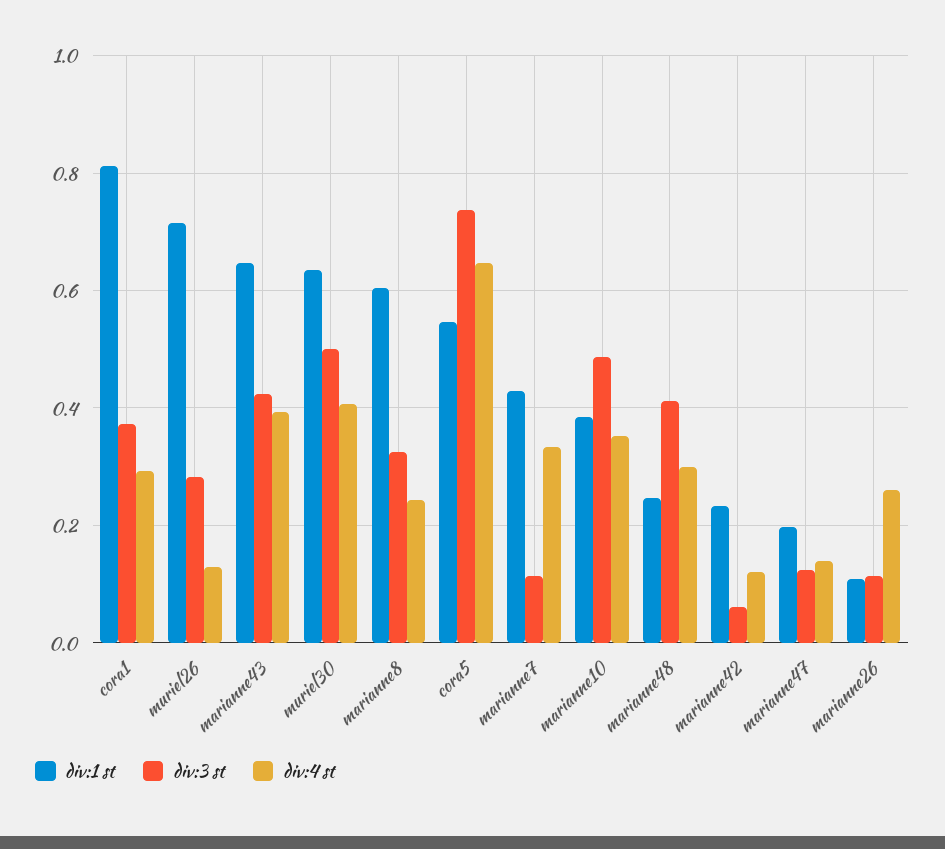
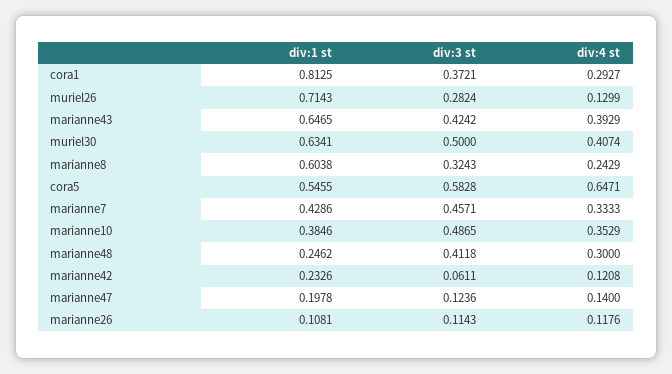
  {
    "div:1 st": {
      "cora1": 0.8125,
      "muriel26": 0.7143,
      "marianne43": 0.6465,
      "muriel30": 0.6341,
      "marianne8": 0.6038,
      "cora5": 0.5455,
      "marianne7": 0.4286,
      "marianne10": 0.3846,
      "marianne48": 0.2462,
      "marianne42": 0.2326,
      "marianne47": 0.1978,
      "marianne26": 0.1081
    },
    "div:3 st": {
      "cora1": 0.3721,
      "muriel26": 0.2824,
      "marianne43": 0.4242,
      "muriel30": 0.5,
      "marianne8": 0.3243,
-     "cora5": 0.74,
+     "cora5": 0.5828,
-     "marianne7": 0.12,
+     "marianne7": 0.4571,
      "marianne10": 0.4865,
      "marianne48": 0.4118,
      "marianne42": 0.0611,
      "marianne47": 0.1236,
      "marianne26": 0.1143
    },
    "div:4 st": {
      "cora1": 0.2927,
      "muriel26": 0.1299,
      "marianne43": 0.3929,
      "muriel30": 0.4074,
      "marianne8": 0.2429,
      "cora5": 0.6471,
      "marianne7": 0.3333,
      "marianne10": 0.3529,
      "marianne48": 0.3,
      "marianne42": 0.1208,
      "marianne47": 0.14,
-     "marianne26": 0.26
+     "marianne26": 0.1176
    }
  }

